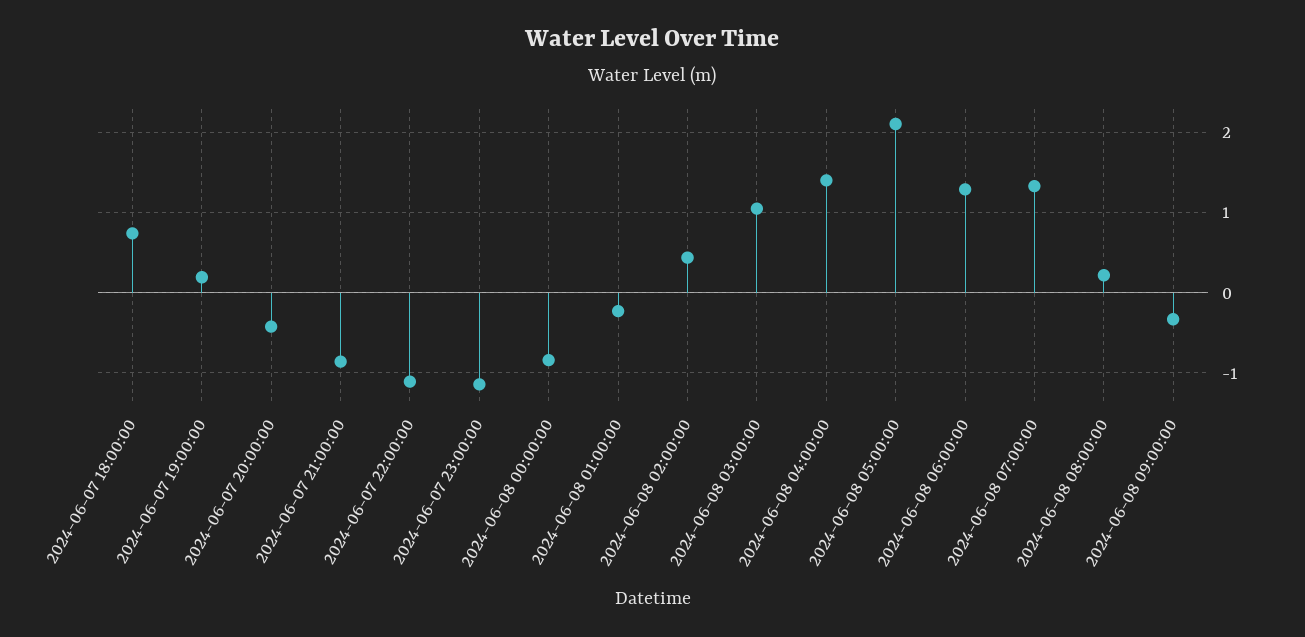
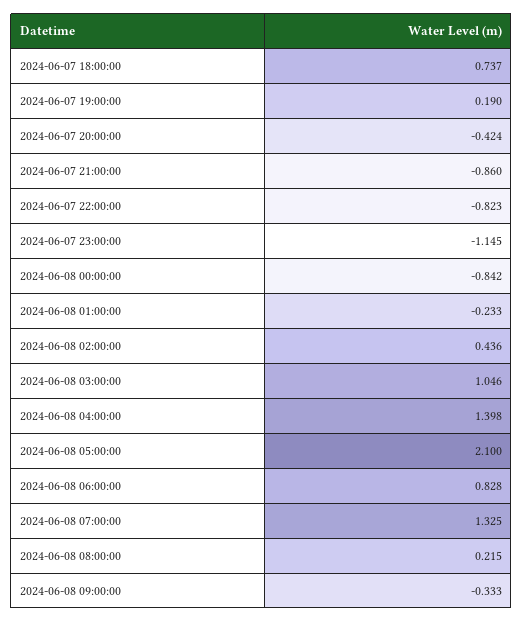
  {
    "2024-06-07 18:00:00": 0.737,
    "2024-06-07 19:00:00": 0.19,
    "2024-06-07 20:00:00": -0.424,
    "2024-06-07 21:00:00": -0.86,
-   "2024-06-07 22:00:00": -1.1,
+   "2024-06-07 22:00:00": -0.823,
    "2024-06-07 23:00:00": -1.145,
    "2024-06-08 00:00:00": -0.842,
    "2024-06-08 01:00:00": -0.233,
    "2024-06-08 02:00:00": 0.436,
    "2024-06-08 03:00:00": 1.046,
    "2024-06-08 04:00:00": 1.398,
    "2024-06-08 05:00:00": 2.1,
-   "2024-06-08 06:00:00": 1.3,
+   "2024-06-08 06:00:00": 0.828,
    "2024-06-08 07:00:00": 1.325,
    "2024-06-08 08:00:00": 0.215,
    "2024-06-08 09:00:00": -0.333
  }

